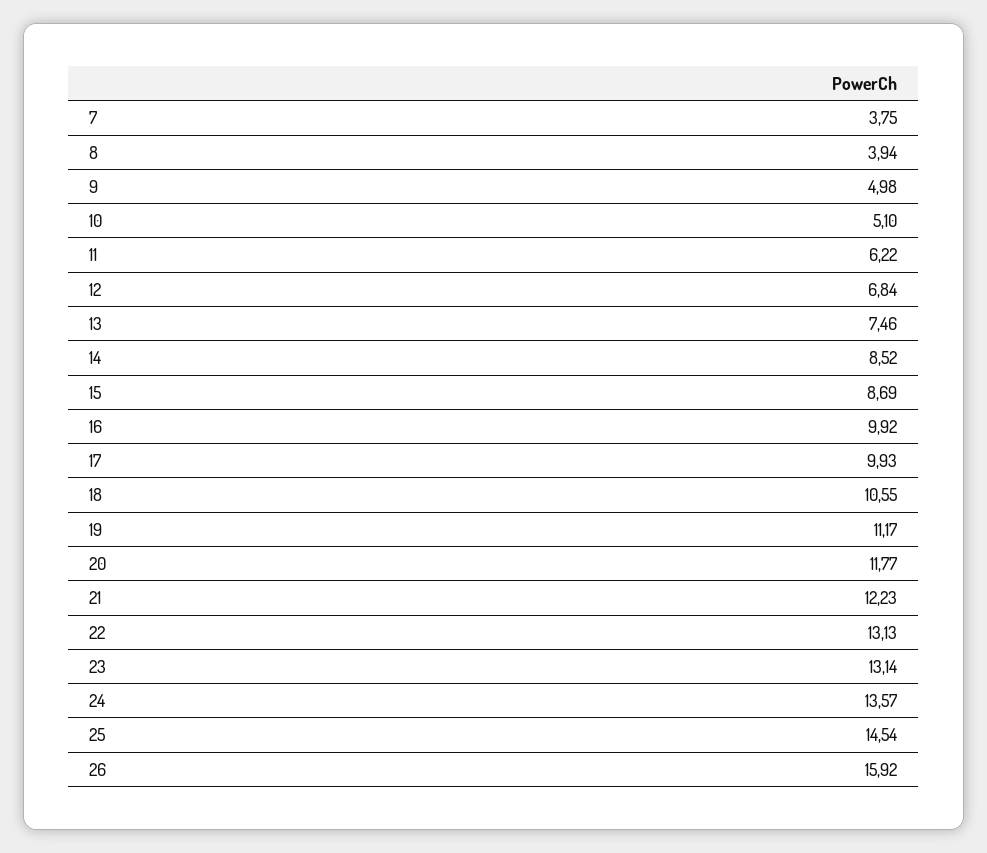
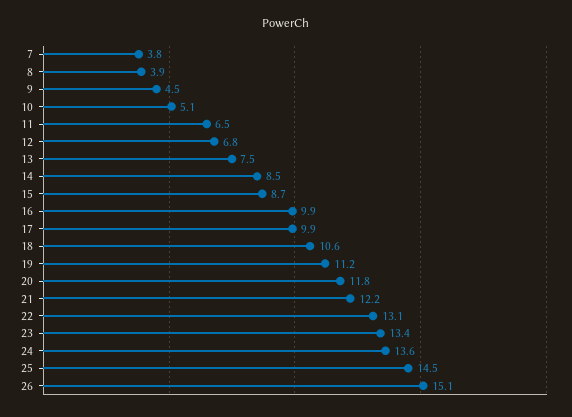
  {
    "7": 3.75,
    "8": 3.94,
-   "9": 4.98,
+   "9": 4.5,
    "10": 5.1,
-   "11": 6.22,
+   "11": 6.5,
    "12": 6.84,
    "13": 7.46,
    "14": 8.52,
    "15": 8.69,
    "16": 9.92,
    "17": 9.93,
    "18": 10.55,
    "19": 11.17,
    "20": 11.77,
    "21": 12.23,
    "22": 13.13,
-   "23": 13.14,
+   "23": 13.4,
    "24": 13.57,
    "25": 14.54,
-   "26": 15.92
+   "26": 15.1
  }

